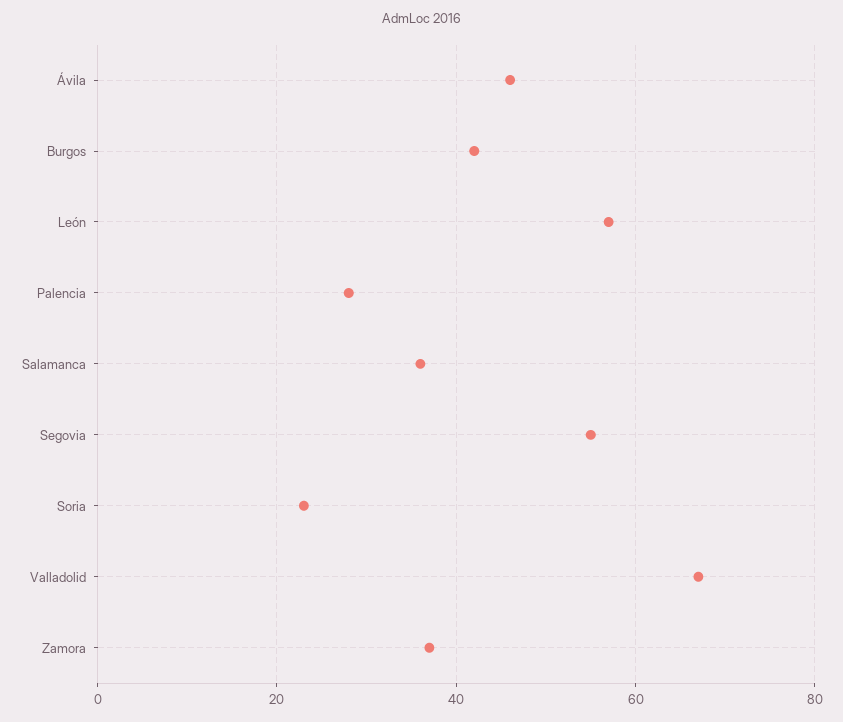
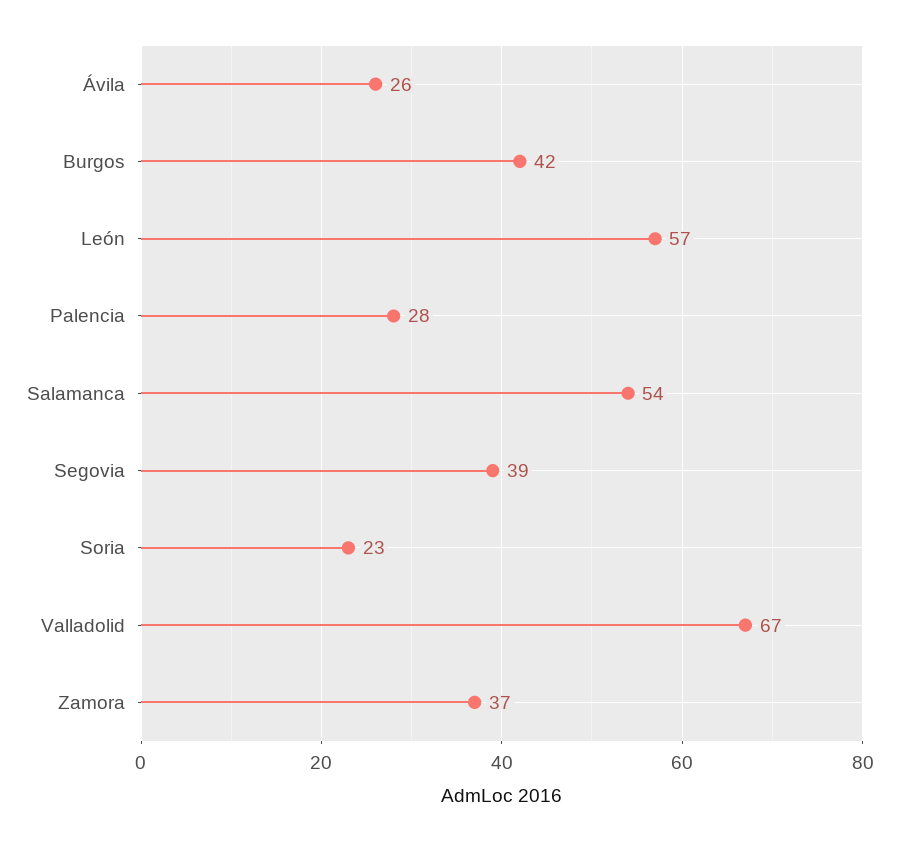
  {
-   "Ávila": 45,
+   "Ávila": 26,
    "Burgos": 42,
    "León": 57,
    "Palencia": 28,
-   "Salamanca": 35,
+   "Salamanca": 54,
-   "Segovia": 55,
+   "Segovia": 39,
    "Soria": 23,
    "Valladolid": 67,
    "Zamora": 37
  }

